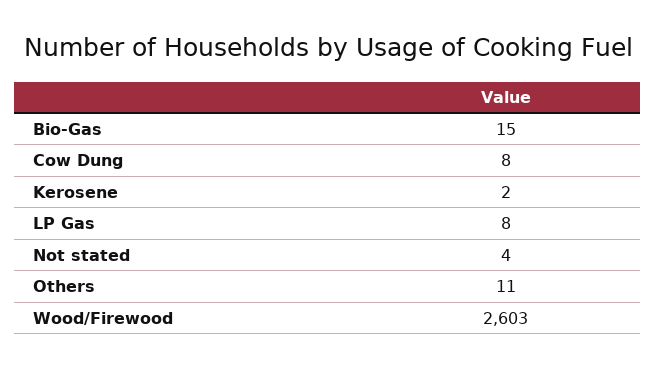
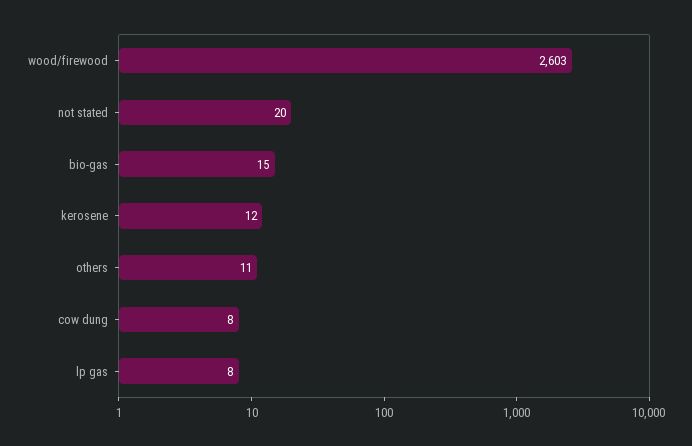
  {
    "Bio-Gas": 15,
    "Cow Dung": 8,
-   "Kerosene": 2,
+   "Kerosene": 12,
    "LP Gas": 8,
-   "Not stated": 4,
+   "Not stated": 20,
    "Others": 11,
    "Wood/Firewood": 2603
  }

